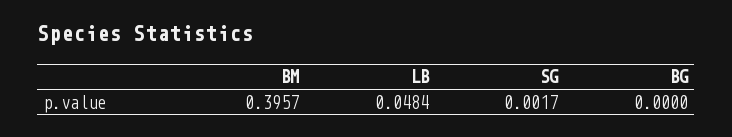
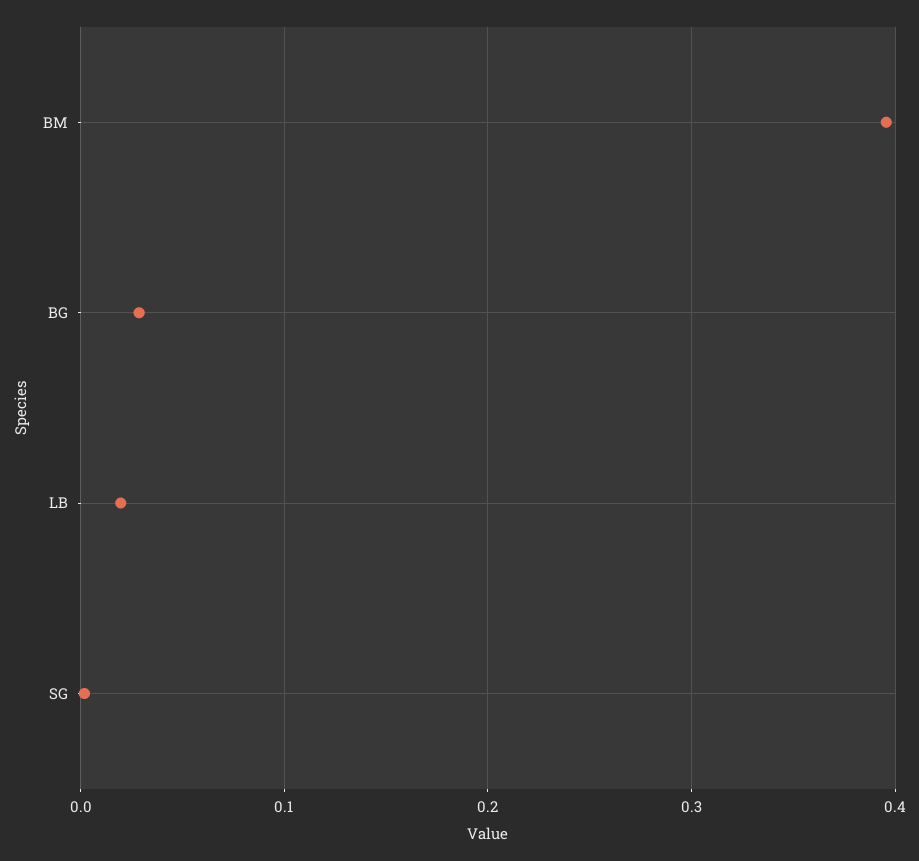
  {
    "BM": 0.3957,
-   "LB": 0.0484,
+   "LB": 0.02,
    "SG": 0.0017,
-   "BG": 0
+   "BG": 0.03
  }

